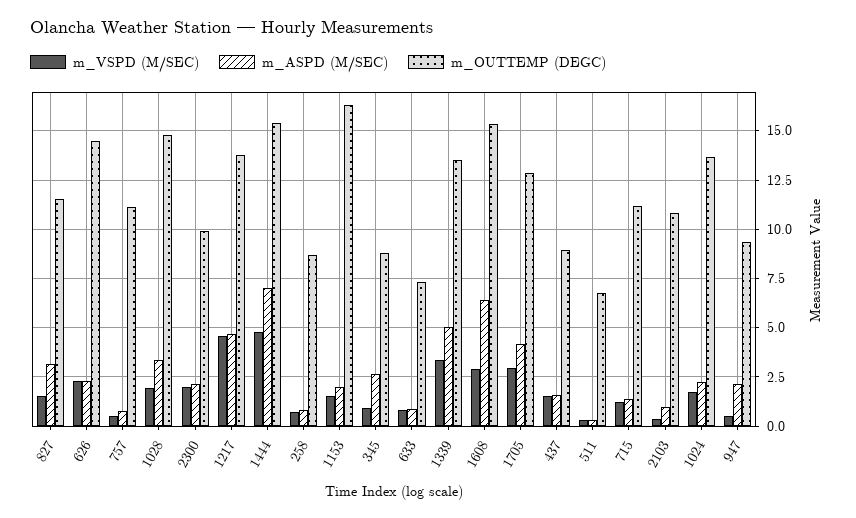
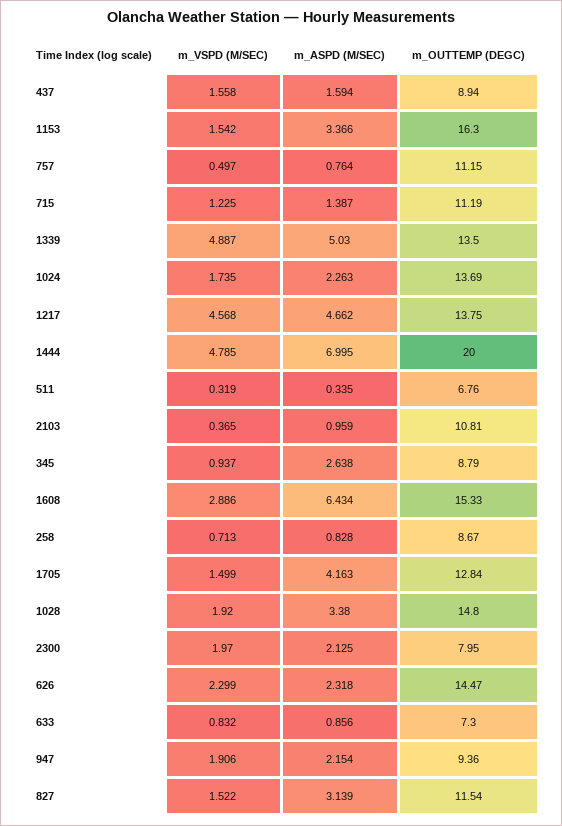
  {
    "m_VSPD (M/SEC)": {
      "827": 1.522,
      "626": 2.299,
      "757": 0.497,
      "1028": 1.92,
      "2300": 1.97,
      "1217": 4.568,
      "1444": 4.785,
      "258": 0.713,
      "1153": 1.542,
      "345": 0.937,
      "633": 0.832,
-     "1339": 3.5,
+     "1339": 4.887,
      "1608": 2.886,
-     "1705": 3,
+     "1705": 1.499,
      "437": 1.558,
      "511": 0.319,
      "715": 1.225,
      "2103": 0.365,
      "1024": 1.735,
-     "947": 0.5
+     "947": 1.906
    },
    "m_ASPD (M/SEC)": {
      "827": 3.139,
      "626": 2.318,
      "757": 0.764,
      "1028": 3.38,
      "2300": 2.125,
      "1217": 4.662,
      "1444": 6.995,
      "258": 0.828,
-     "1153": 2,
+     "1153": 3.366,
      "345": 2.638,
      "633": 0.856,
      "1339": 5.03,
      "1608": 6.434,
      "1705": 4.163,
      "437": 1.594,
      "511": 0.335,
      "715": 1.387,
      "2103": 0.959,
      "1024": 2.263,
      "947": 2.154
    },
    "m_OUTTEMP (DEGC)": {
      "827": 11.54,
      "626": 14.47,
      "757": 11.15,
      "1028": 14.8,
-     "2300": 10,
+     "2300": 7.95,
      "1217": 13.75,
-     "1444": 15.5,
+     "1444": 20,
      "258": 8.67,
      "1153": 16.3,
      "345": 8.79,
      "633": 7.3,
      "1339": 13.5,
      "1608": 15.33,
      "1705": 12.84,
      "437": 8.94,
      "511": 6.76,
      "715": 11.19,
      "2103": 10.81,
      "1024": 13.69,
      "947": 9.36
    }
  }

